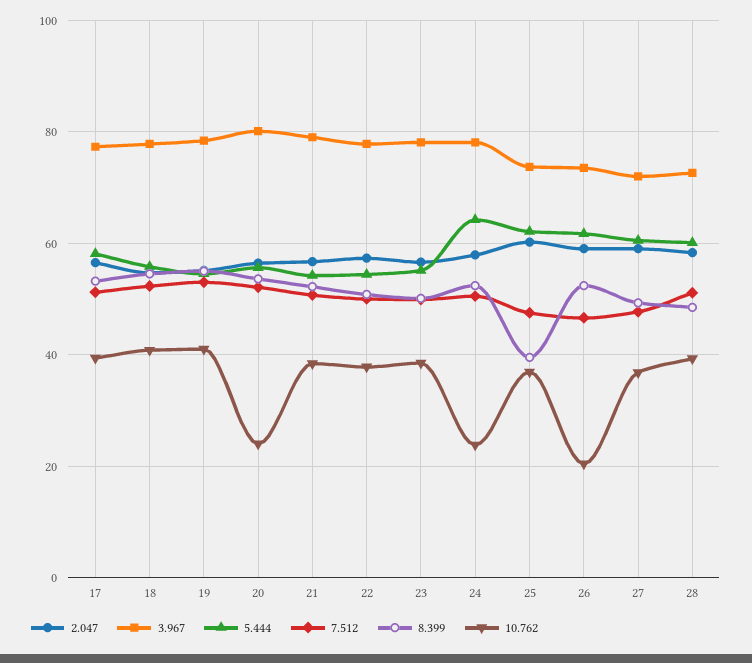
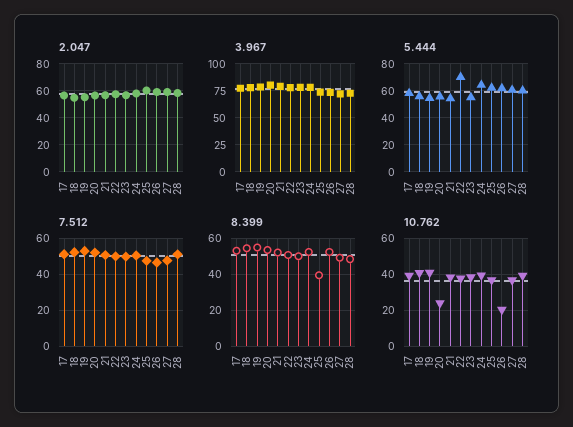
  {
    "2.047": {
      "17": 56,
      "18": 54,
      "19": 56,
      "20": 56,
      "21": 56,
      "22": 58,
      "23": 56,
      "24": 58,
      "25": 60,
      "26": 60,
      "27": 60,
      "28": 58
    },
    "3.967": {
      "17": 78,
      "18": 78,
      "19": 78,
      "20": 80,
      "21": 80,
      "22": 78,
      "23": 78,
      "24": 78,
      "25": 74,
      "26": 74,
      "27": 72,
      "28": 72
    },
    "5.444": {
      "17": 58,
      "18": 56,
      "19": 54,
      "20": 56,
      "21": 54,
-     "22": 54,
+     "22": 70,
      "23": 56,
      "24": 64,
      "25": 62,
      "26": 62,
      "27": 60,
      "28": 60
    },
    "7.512": {
      "17": 52,
      "18": 52,
      "19": 54,
      "20": 52,
      "21": 50,
      "22": 50,
      "23": 50,
      "24": 50,
      "25": 48,
      "26": 46,
      "27": 48,
      "28": 52
    },
    "8.399": {
      "17": 54,
      "18": 54,
      "19": 56,
      "20": 54,
      "21": 52,
      "22": 50,
      "23": 50,
      "24": 52,
      "25": 40,
      "26": 52,
      "27": 50,
      "28": 48
    },
    "10.762": {
      "17": 40,
      "18": 40,
      "19": 42,
      "20": 24,
      "21": 38,
      "22": 38,
      "23": 38,
-     "24": 24,
+     "24": 40,
      "25": 36,
      "26": 20,
      "27": 36,
      "28": 40
    }
  }

